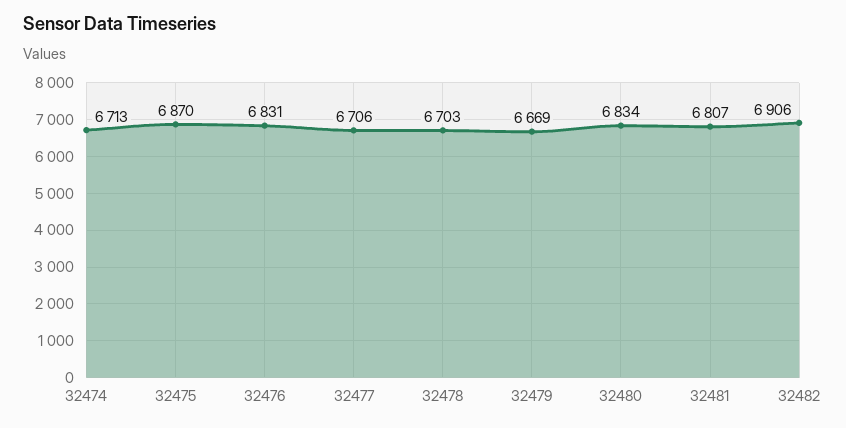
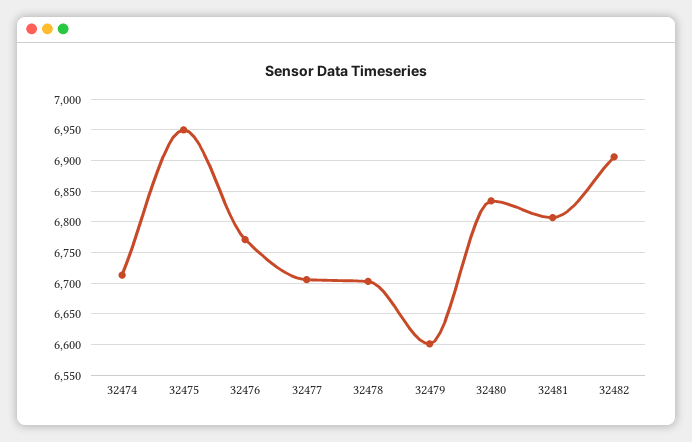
  {
    "32474": 6713,
-   "32475": 6870,
+   "32475": 6950,
-   "32476": 6831,
+   "32476": 6770,
    "32477": 6706,
    "32478": 6703,
-   "32479": 6669,
+   "32479": 6600,
    "32480": 6834,
    "32481": 6807,
    "32482": 6906
  }

